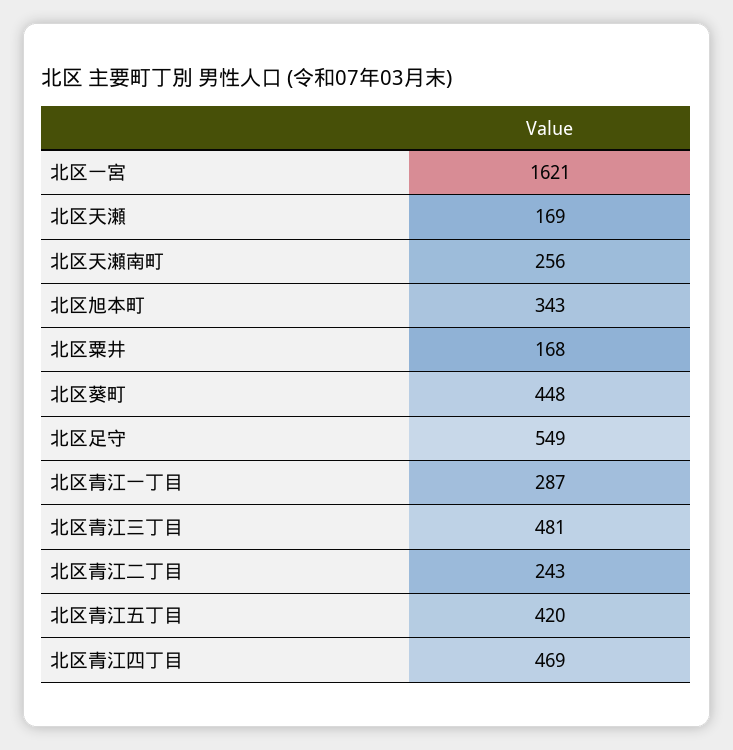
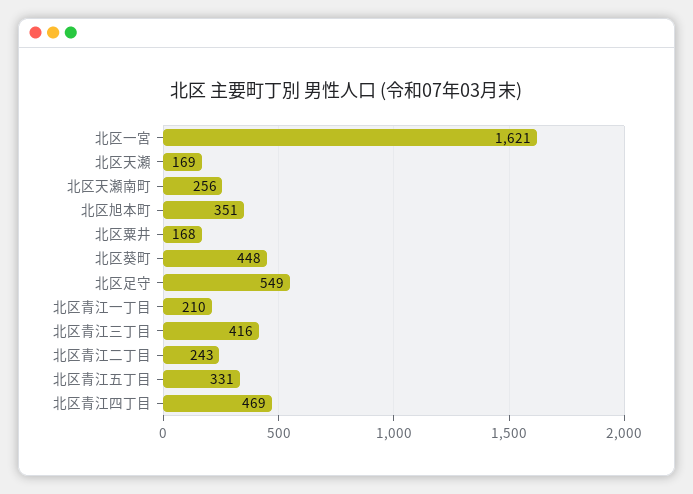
  {
    "北区一宮": 1621,
    "北区天瀬": 169,
    "北区天瀬南町": 256,
-   "北区旭本町": 343,
+   "北区旭本町": 351,
    "北区粟井": 168,
    "北区葵町": 448,
    "北区足守": 549,
-   "北区青江一丁目": 287,
+   "北区青江一丁目": 210,
-   "北区青江三丁目": 481,
+   "北区青江三丁目": 416,
    "北区青江二丁目": 243,
-   "北区青江五丁目": 420,
+   "北区青江五丁目": 331,
    "北区青江四丁目": 469
  }

